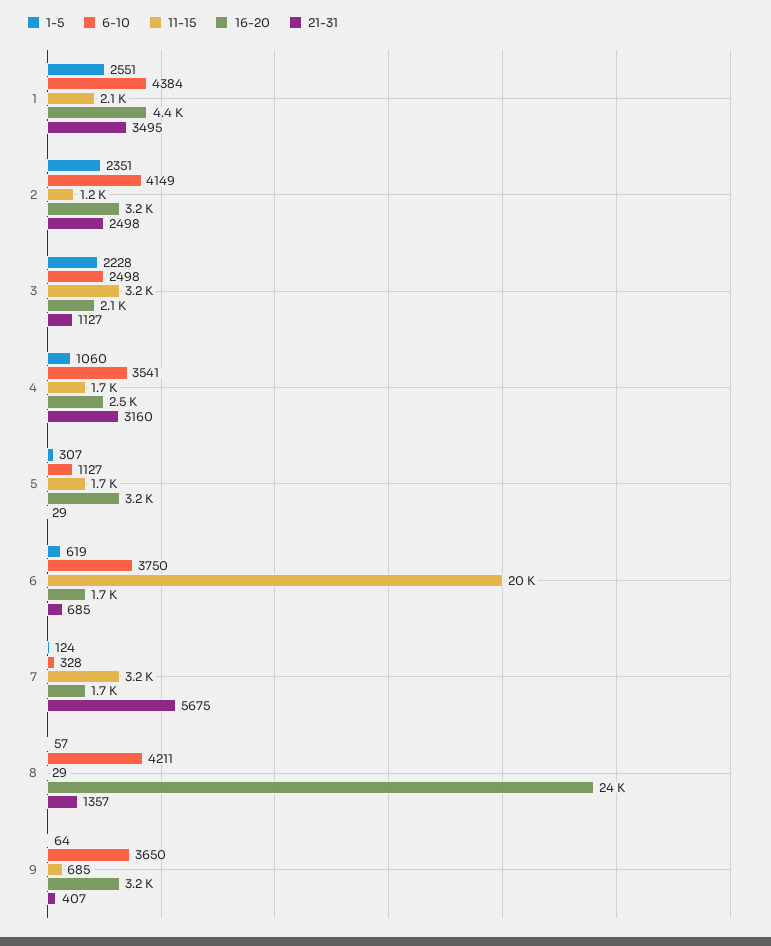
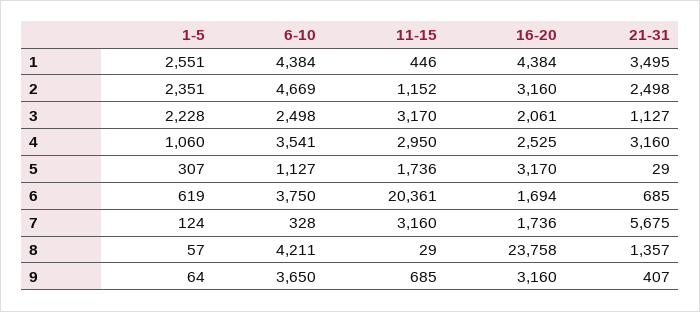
  {
    "1-5": {
      "1": 2551,
      "2": 2351,
      "3": 2228,
      "4": 1060,
      "5": 307,
      "6": 619,
      "7": 124,
      "8": 57,
      "9": 64
    },
    "6-10": {
      "1": 4384,
-     "2": 4149,
+     "2": 4669,
      "3": 2498,
      "4": 3541,
      "5": 1127,
      "6": 3750,
      "7": 328,
      "8": 4211,
      "9": 3650
    },
    "11-15": {
-     "1": 2100,
+     "1": 446,
      "2": 1152,
      "3": 3170,
-     "4": 1700,
+     "4": 2950,
      "5": 1736,
      "6": 20361,
      "7": 3160,
      "8": 29,
      "9": 685
    },
    "16-20": {
      "1": 4384,
      "2": 3160,
      "3": 2061,
      "4": 2525,
      "5": 3170,
      "6": 1694,
      "7": 1736,
      "8": 23758,
      "9": 3160
    },
    "21-31": {
      "1": 3495,
      "2": 2498,
      "3": 1127,
      "4": 3160,
      "5": 29,
      "6": 685,
      "7": 5675,
      "8": 1357,
      "9": 407
    }
  }

